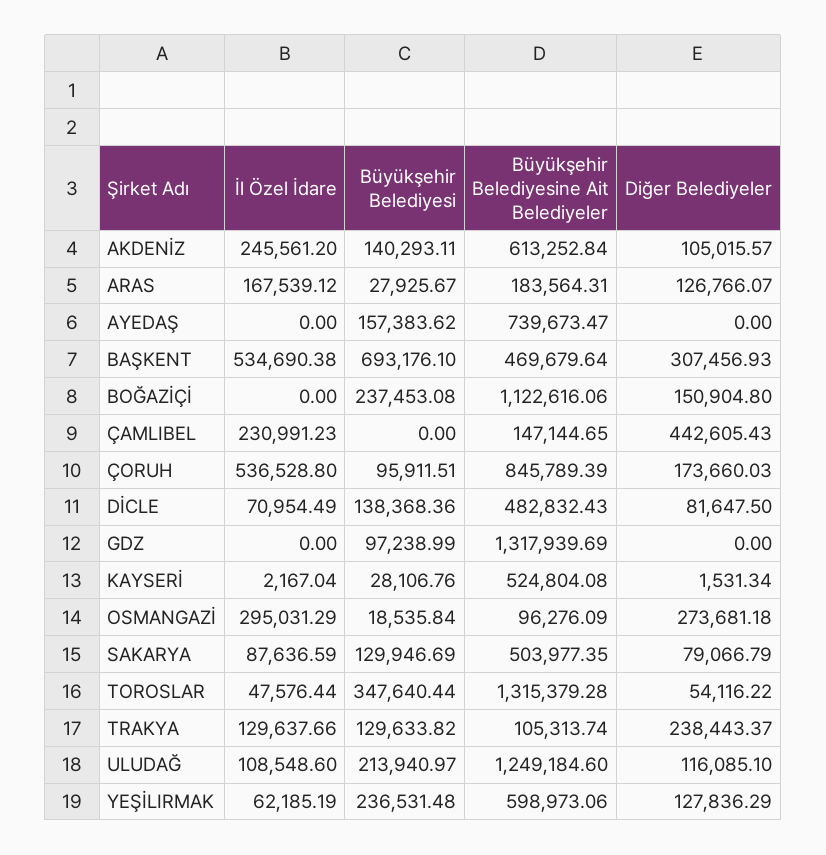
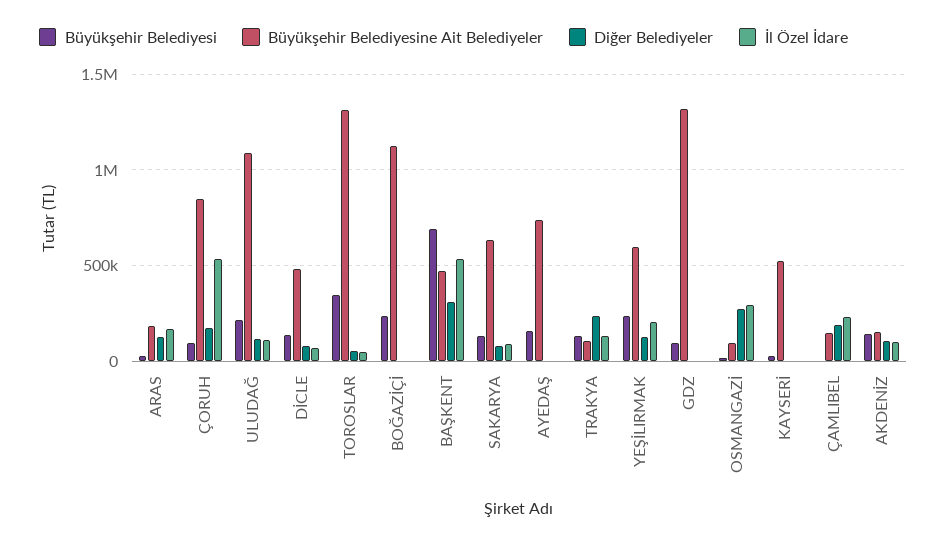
  {
    "İl Özel İdare": {
-     "AKDENİZ": 245561.2,
+     "AKDENİZ": 100000,
      "ARAS": 167539.12,
      "AYEDAŞ": 0,
      "BAŞKENT": 534690.38,
      "BOĞAZİÇİ": 0,
      "ÇAMLIBEL": 230991.23,
      "ÇORUH": 536528.8,
      "DİCLE": 70954.49,
      "GDZ": 0,
      "KAYSERİ": 2167.04,
      "OSMANGAZİ": 295031.29,
      "SAKARYA": 87636.59,
      "TOROSLAR": 47576.44,
      "TRAKYA": 129637.66,
      "ULUDAĞ": 108548.6,
-     "YEŞİLIRMAK": 62185.19
+     "YEŞİLIRMAK": 200000
    },
    "Büyükşehir Belediyesi": {
      "AKDENİZ": 140293.11,
      "ARAS": 27925.67,
      "AYEDAŞ": 157383.62,
      "BAŞKENT": 693176.1,
      "BOĞAZİÇİ": 237453.08,
      "ÇAMLIBEL": 0,
      "ÇORUH": 95911.51,
      "DİCLE": 138368.36,
      "GDZ": 97238.99,
      "KAYSERİ": 28106.76,
      "OSMANGAZİ": 18535.84,
      "SAKARYA": 129946.69,
      "TOROSLAR": 347640.44,
      "TRAKYA": 129633.82,
      "ULUDAĞ": 213940.97,
      "YEŞİLIRMAK": 236531.48
    },
    "Büyükşehir Belediyesine Ait Belediyeler": {
-     "AKDENİZ": 613252.84,
+     "AKDENİZ": 150000,
      "ARAS": 183564.31,
      "AYEDAŞ": 739673.47,
      "BAŞKENT": 469679.64,
      "BOĞAZİÇİ": 1122616.06,
      "ÇAMLIBEL": 147144.65,
      "ÇORUH": 845789.39,
      "DİCLE": 482832.43,
      "GDZ": 1317939.69,
      "KAYSERİ": 524804.08,
      "OSMANGAZİ": 96276.09,
-     "SAKARYA": 503977.35,
+     "SAKARYA": 650000,
      "TOROSLAR": 1315379.28,
      "TRAKYA": 105313.74,
-     "ULUDAĞ": 1249184.6,
+     "ULUDAĞ": 1100000,
      "YEŞİLIRMAK": 598973.06
    },
    "Diğer Belediyeler": {
      "AKDENİZ": 105015.57,
      "ARAS": 126766.07,
      "AYEDAŞ": 0,
      "BAŞKENT": 307456.93,
-     "BOĞAZİÇİ": 150904.8,
+     "BOĞAZİÇİ": 0,
-     "ÇAMLIBEL": 442605.43,
+     "ÇAMLIBEL": 200000,
      "ÇORUH": 173660.03,
      "DİCLE": 81647.5,
      "GDZ": 0,
      "KAYSERİ": 1531.34,
      "OSMANGAZİ": 273681.18,
      "SAKARYA": 79066.79,
      "TOROSLAR": 54116.22,
      "TRAKYA": 238443.37,
      "ULUDAĞ": 116085.1,
      "YEŞİLIRMAK": 127836.29
    }
  }

